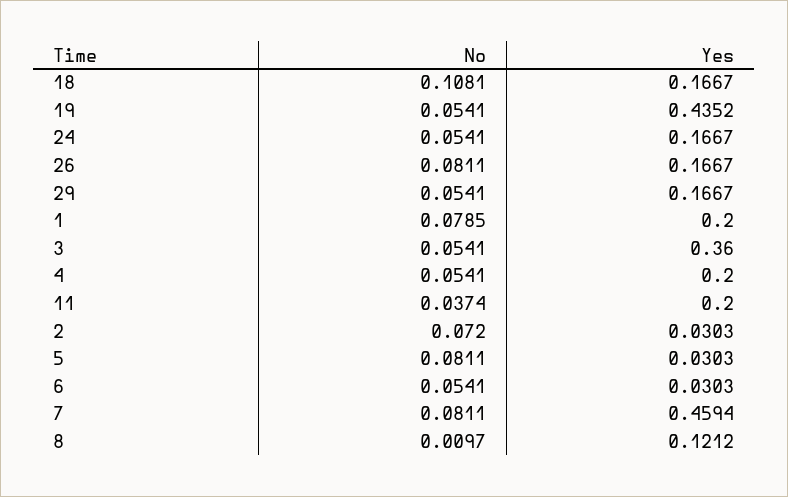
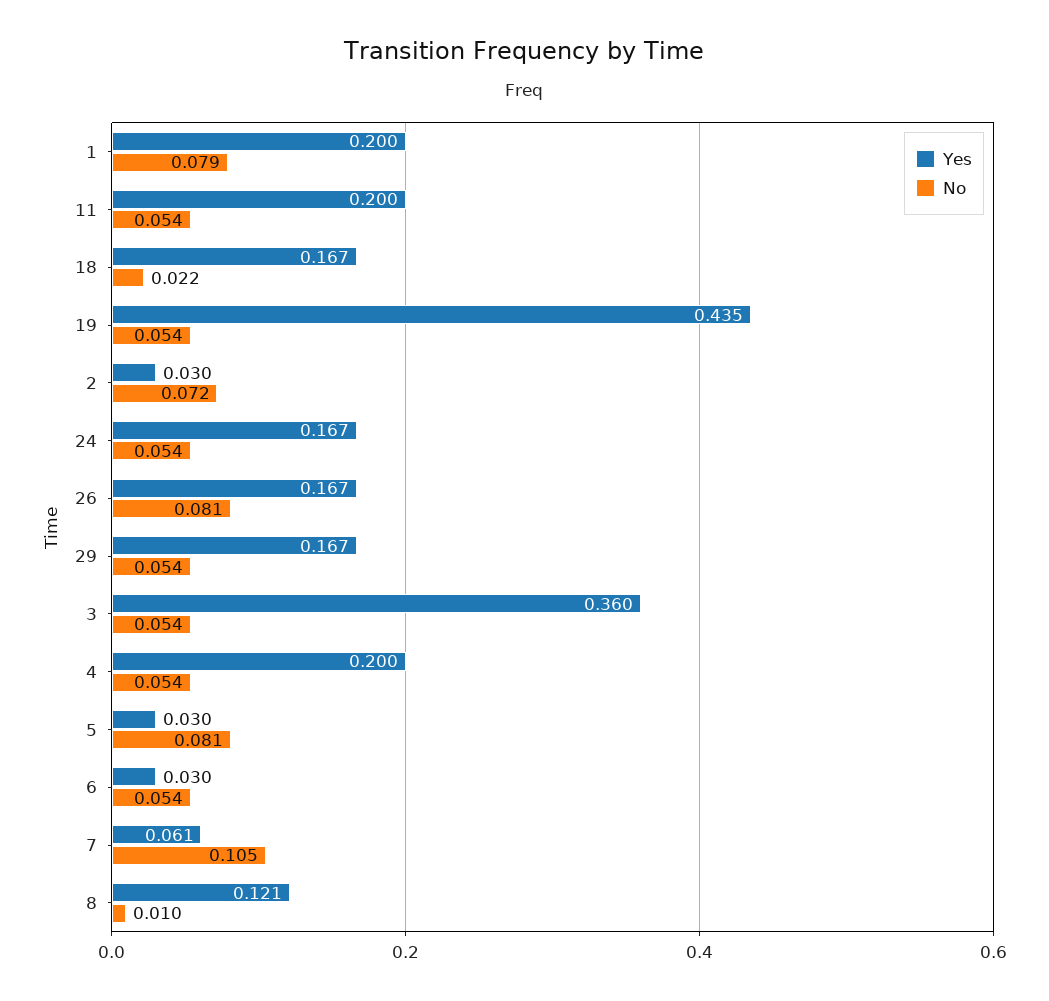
  {
    "No": {
-     "18": 0.1081,
+     "18": 0.022,
      "19": 0.0541,
      "24": 0.0541,
      "26": 0.0811,
      "29": 0.0541,
      "1": 0.0785,
      "3": 0.0541,
      "4": 0.0541,
-     "11": 0.0374,
+     "11": 0.054,
      "2": 0.072,
      "5": 0.0811,
      "6": 0.0541,
-     "7": 0.0811,
+     "7": 0.105,
      "8": 0.0097
    },
    "Yes": {
      "18": 0.1667,
      "19": 0.4352,
      "24": 0.1667,
      "26": 0.1667,
      "29": 0.1667,
      "1": 0.2,
      "3": 0.36,
      "4": 0.2,
      "11": 0.2,
      "2": 0.0303,
      "5": 0.0303,
      "6": 0.0303,
-     "7": 0.4594,
+     "7": 0.061,
      "8": 0.1212
    }
  }

